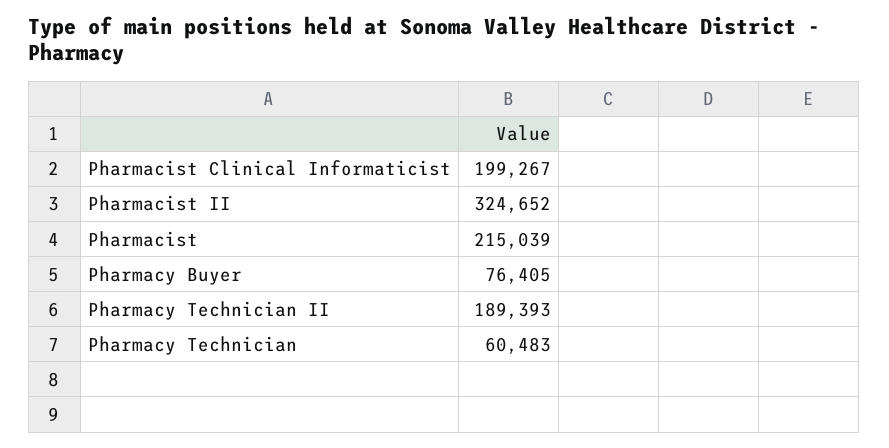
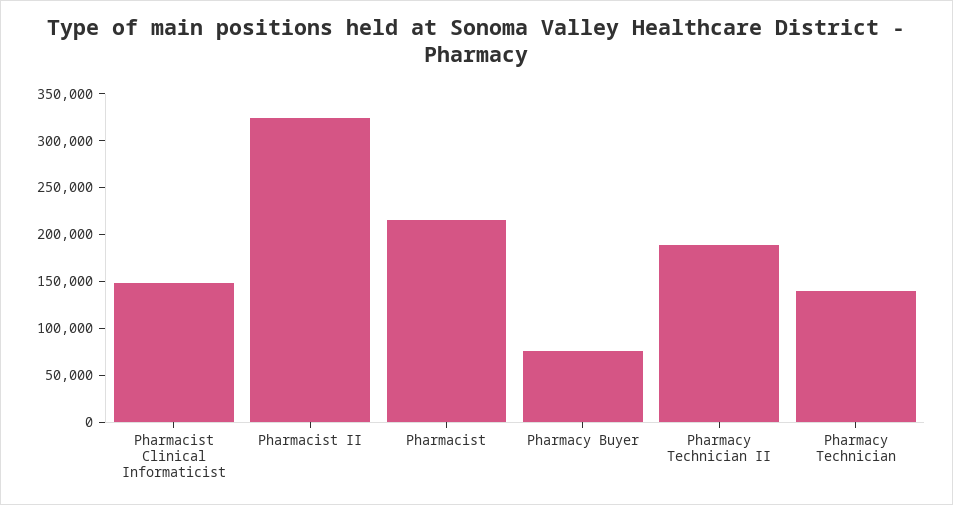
  {
-   "Pharmacist Clinical Informaticist": 199267,
+   "Pharmacist Clinical Informaticist": 150000,
    "Pharmacist II": 324652,
    "Pharmacist": 215039,
    "Pharmacy Buyer": 76405,
    "Pharmacy Technician II": 189393,
-   "Pharmacy Technician": 60483
+   "Pharmacy Technician": 140000
  }

